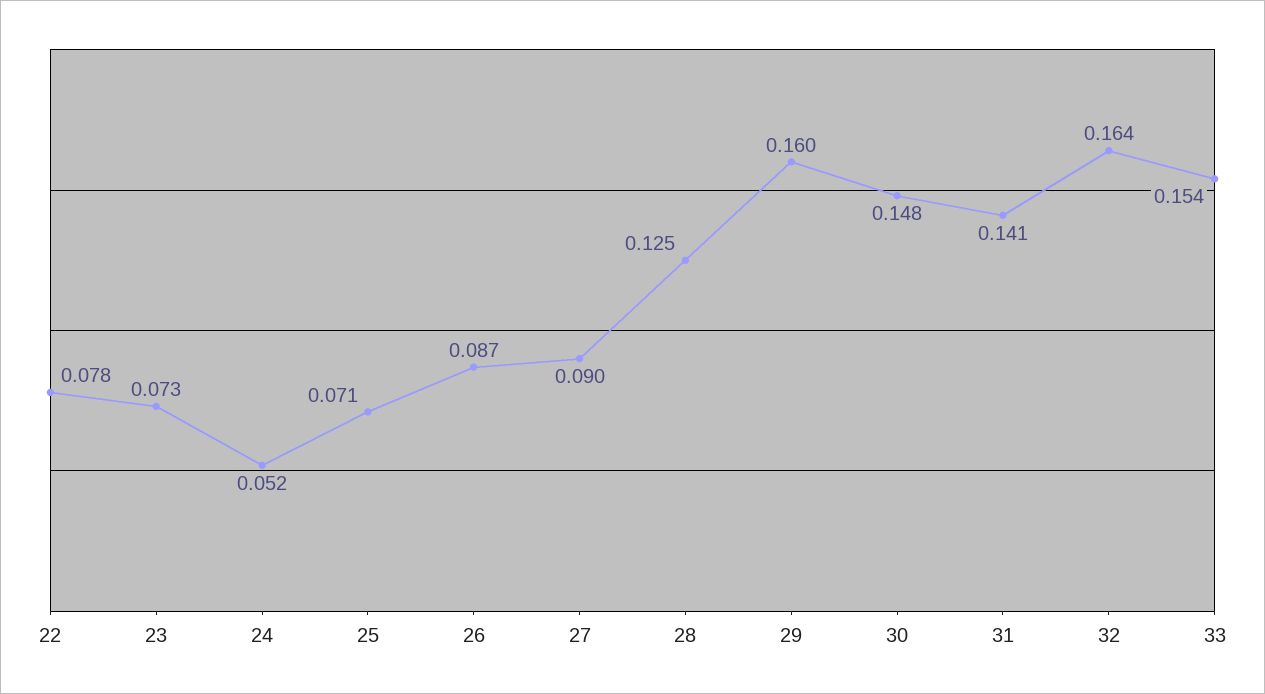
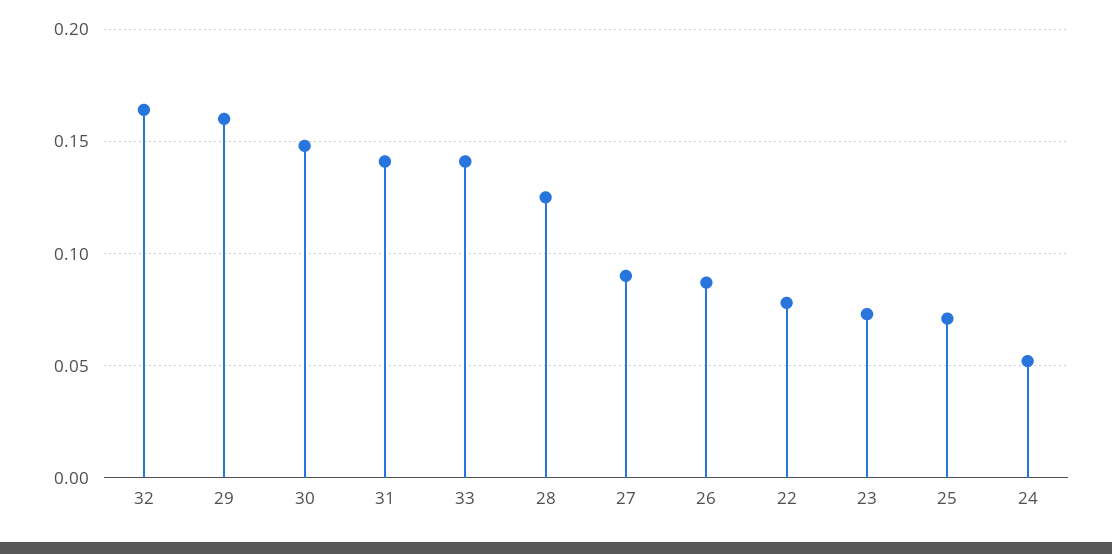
  {
    "22": 0.078,
    "23": 0.073,
    "24": 0.052,
    "25": 0.071,
    "26": 0.087,
    "27": 0.09,
    "28": 0.125,
    "29": 0.16,
    "30": 0.148,
    "31": 0.141,
    "32": 0.164,
-   "33": 0.154
+   "33": 0.14
  }

